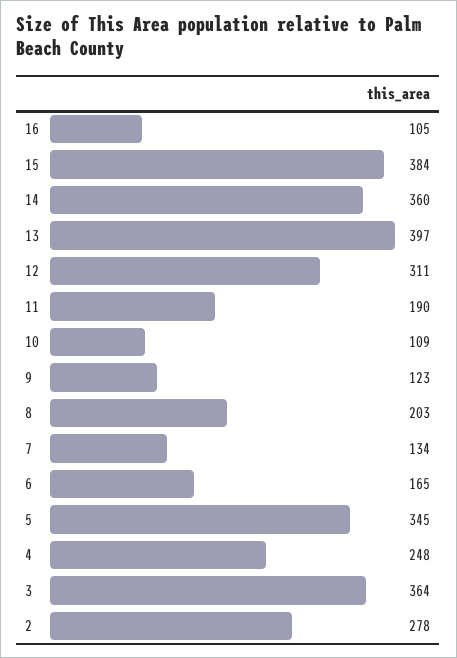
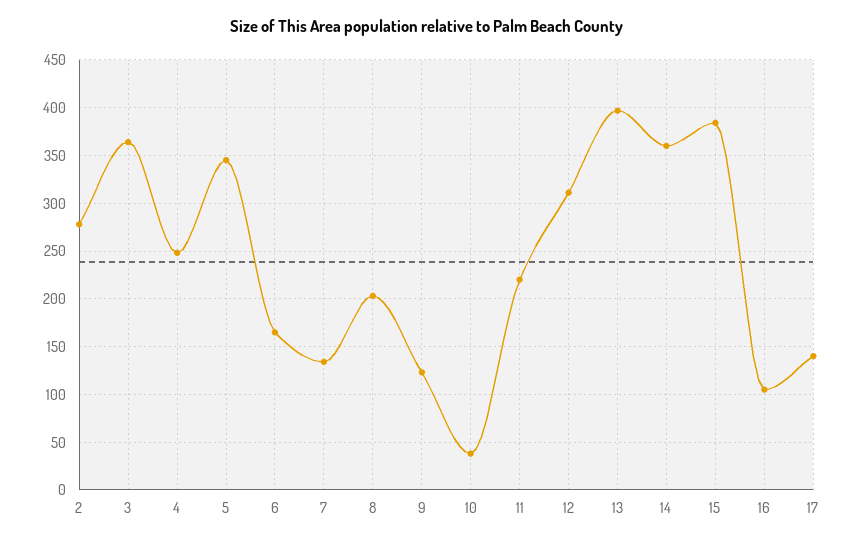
  {
    "16": 105,
    "15": 384,
    "14": 360,
    "13": 397,
    "12": 311,
-   "11": 190,
+   "11": 220,
-   "10": 109,
+   "10": 40,
    "9": 123,
    "8": 203,
    "7": 134,
    "6": 165,
    "5": 345,
    "4": 248,
    "3": 364,
-   "2": 278
+   "2": 278,
+   "17": 140
  }

